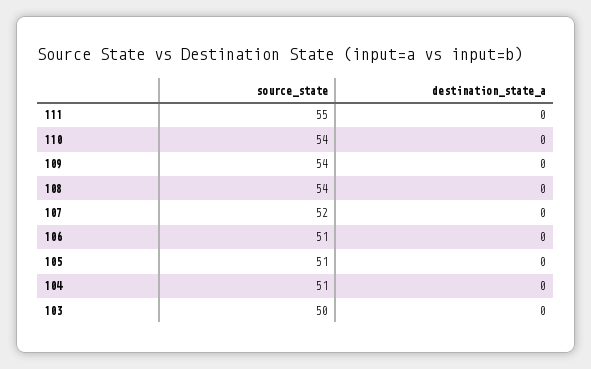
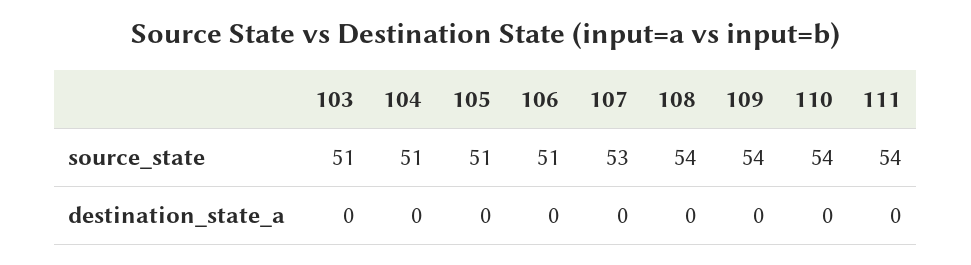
  {
    "source_state": {
-     "111": 55,
+     "111": 54,
      "110": 54,
      "109": 54,
      "108": 54,
-     "107": 52,
+     "107": 53,
      "106": 51,
      "105": 51,
      "104": 51,
-     "103": 50
+     "103": 51
    },
    "destination_state_a": {
      "111": 0,
      "110": 0,
      "109": 0,
      "108": 0,
      "107": 0,
      "106": 0,
      "105": 0,
      "104": 0,
      "103": 0
    }
  }

